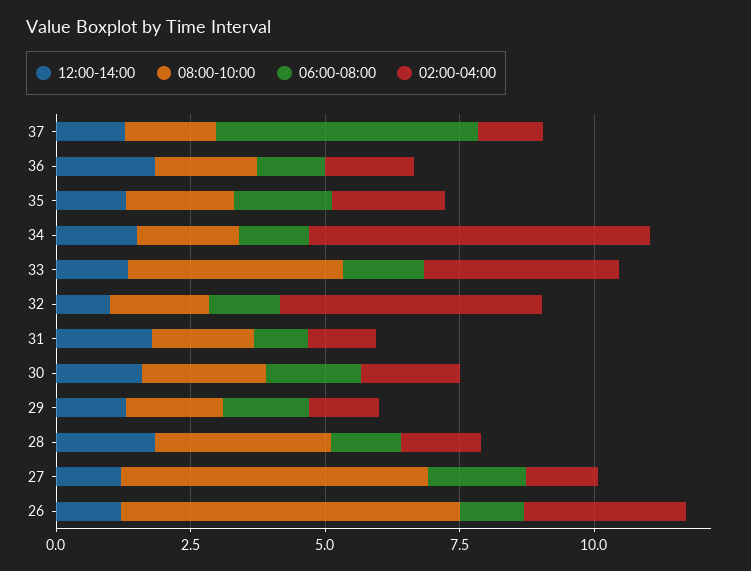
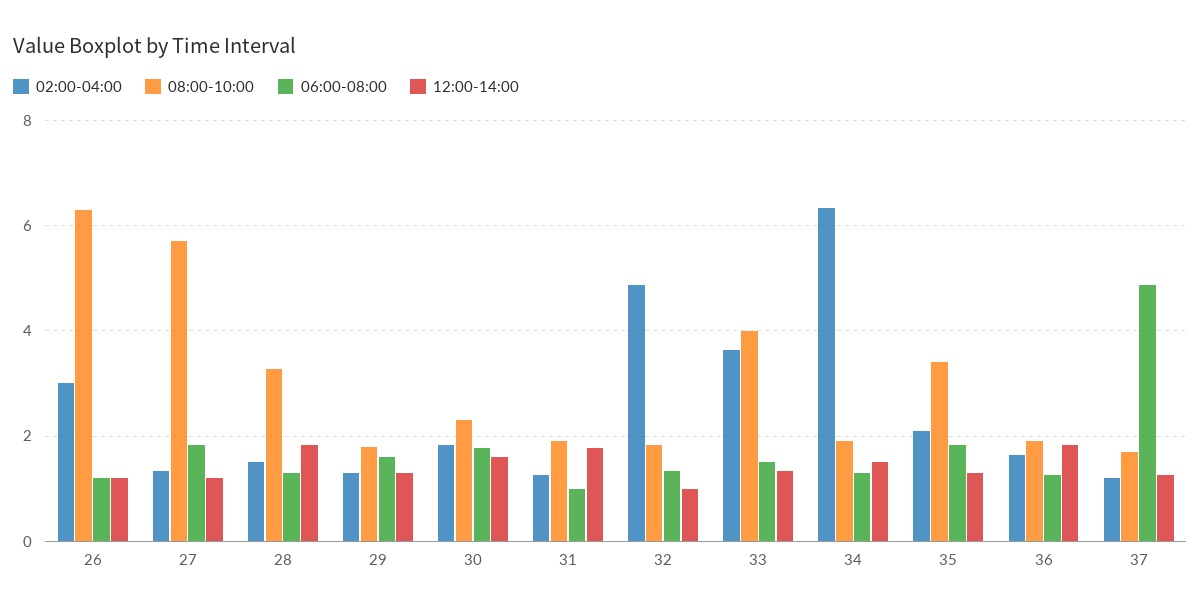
  {
    "12:00-14:00": {
      "37": 1.2,
      "36": 1.8,
      "35": 1.4,
      "34": 1.6,
      "33": 1.4,
      "32": 1,
      "31": 1.8,
      "30": 1.6,
      "29": 1.4,
      "28": 1.8,
      "27": 1.2,
      "26": 1.2
    },
    "08:00-10:00": {
      "37": 1.8,
      "36": 2,
-     "35": 2,
+     "35": 3.4,
      "34": 2,
      "33": 4,
      "32": 1.8,
      "31": 2,
      "30": 2.4,
      "29": 1.8,
      "28": 3.2,
      "27": 5.8,
      "26": 6.4
    },
    "06:00-08:00": {
      "37": 4.8,
      "36": 1.2,
      "35": 1.8,
      "34": 1.4,
      "33": 1.6,
      "32": 1.4,
      "31": 1,
      "30": 1.8,
      "29": 1.6,
      "28": 1.4,
      "27": 1.8,
      "26": 1.2
    },
    "02:00-04:00": {
      "37": 1.2,
      "36": 1.6,
      "35": 2.2,
      "34": 6.4,
      "33": 3.6,
      "32": 4.8,
      "31": 1.2,
      "30": 1.8,
      "29": 1.4,
      "28": 1.6,
      "27": 1.4,
      "26": 3
    }
  }

